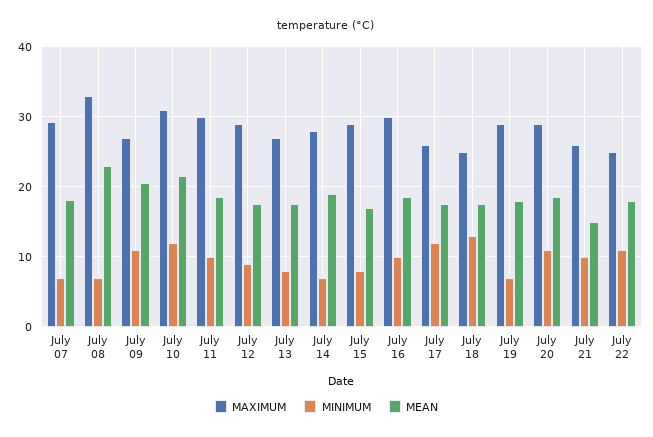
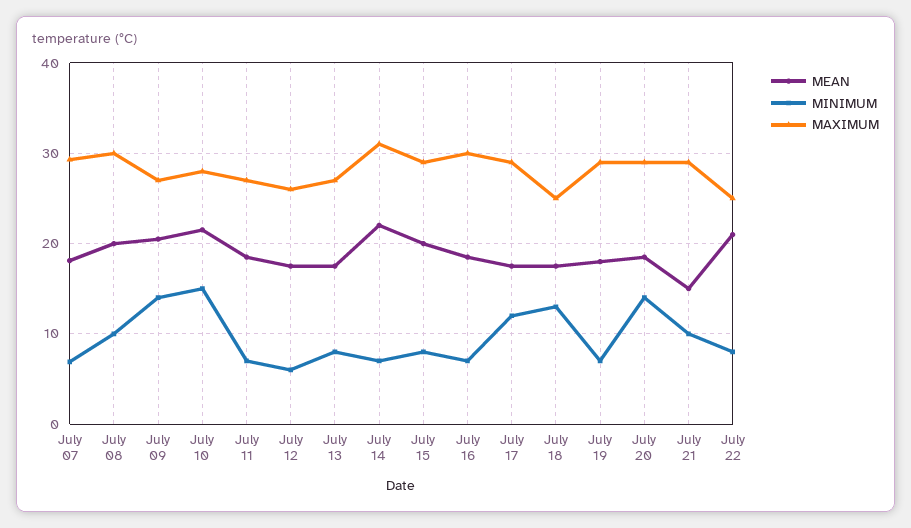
  {
    "MAXIMUM": {
      "July 07": 29,
-     "July 08": 33,
+     "July 08": 30,
      "July 09": 27,
-     "July 10": 31,
+     "July 10": 28,
-     "July 11": 30,
+     "July 11": 27,
-     "July 12": 29,
+     "July 12": 26,
      "July 13": 27,
-     "July 14": 28,
+     "July 14": 31,
      "July 15": 29,
      "July 16": 30,
-     "July 17": 26,
+     "July 17": 29,
      "July 18": 25,
      "July 19": 29,
      "July 20": 29,
-     "July 21": 26,
+     "July 21": 29,
      "July 22": 25
    },
    "MINIMUM": {
      "July 07": 7,
-     "July 08": 7,
+     "July 08": 10,
-     "July 09": 11,
+     "July 09": 14,
-     "July 10": 12,
+     "July 10": 15,
-     "July 11": 10,
+     "July 11": 7,
-     "July 12": 9,
+     "July 12": 6,
      "July 13": 8,
      "July 14": 7,
      "July 15": 8,
-     "July 16": 10,
+     "July 16": 7,
      "July 17": 12,
      "July 18": 13,
      "July 19": 7,
-     "July 20": 11,
+     "July 20": 14,
      "July 21": 10,
-     "July 22": 11
+     "July 22": 8
    },
    "MEAN": {
      "July 07": 18,
-     "July 08": 23,
+     "July 08": 20,
      "July 09": 21,
      "July 10": 22,
      "July 11": 19,
      "July 12": 18,
      "July 13": 18,
-     "July 14": 19,
+     "July 14": 22,
-     "July 15": 17,
+     "July 15": 20,
      "July 16": 19,
      "July 17": 18,
      "July 18": 18,
      "July 19": 18,
      "July 20": 19,
      "July 21": 15,
-     "July 22": 18
+     "July 22": 21
    }
  }

